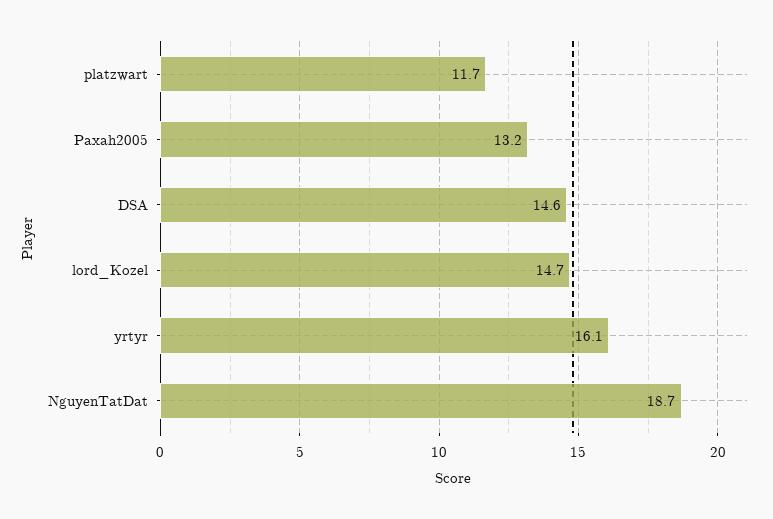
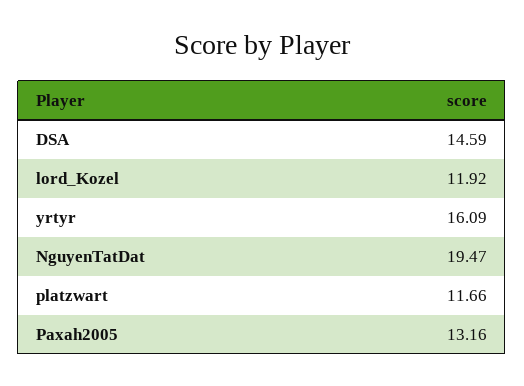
  {
    "platzwart": 11.66,
    "Paxah2005": 13.16,
    "DSA": 14.59,
-   "lord_Kozel": 14.7,
+   "lord_Kozel": 11.92,
    "yrtyr": 16.09,
-   "NguyenTatDat": 18.7
+   "NguyenTatDat": 19.47
  }

